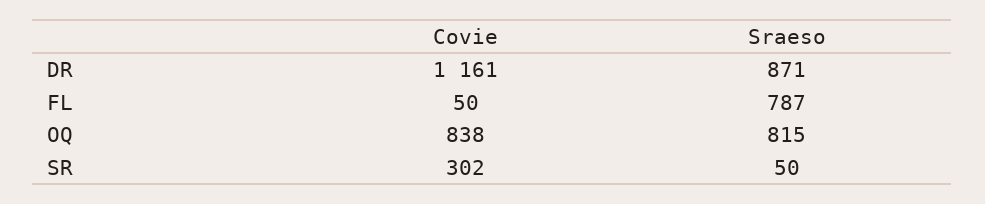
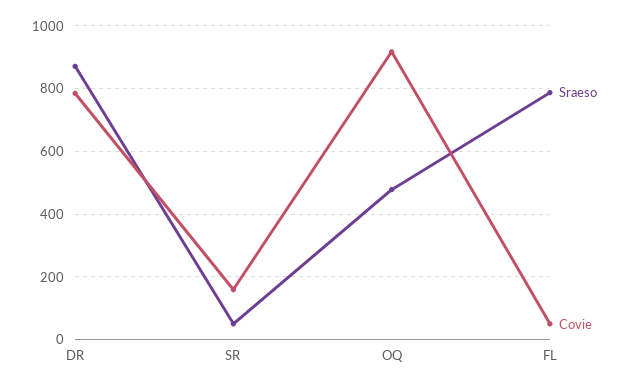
  {
    "Covie": {
-     "DR": 1161,
+     "DR": 780,
      "FL": 50,
-     "OQ": 838,
+     "OQ": 920,
-     "SR": 302
+     "SR": 160
    },
    "Sraeso": {
      "DR": 871,
      "FL": 787,
-     "OQ": 815,
+     "OQ": 480,
      "SR": 50
    }
  }

